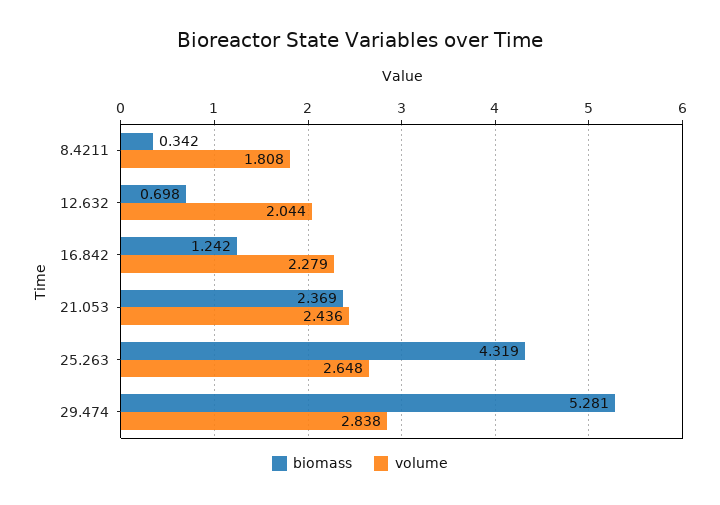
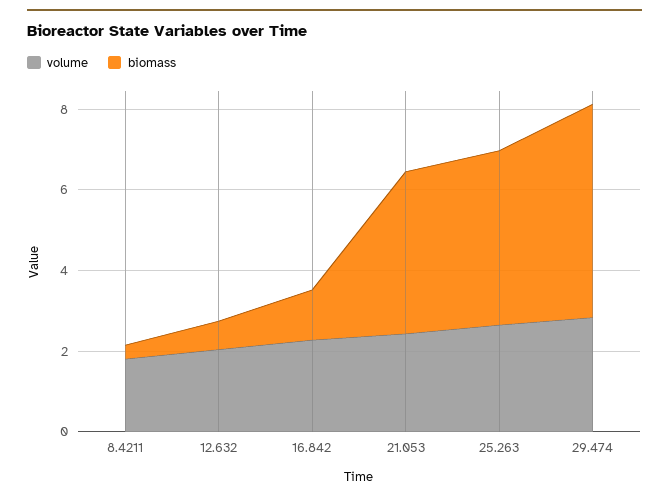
  {
    "biomass": {
      "8.4211": 0.342,
      "12.632": 0.698,
      "16.842": 1.242,
-     "21.053": 2.369,
+     "21.053": 4,
      "25.263": 4.319,
      "29.474": 5.281
    },
    "volume": {
      "8.4211": 1.808,
      "12.632": 2.044,
      "16.842": 2.279,
      "21.053": 2.436,
      "25.263": 2.648,
      "29.474": 2.838
    }
  }

